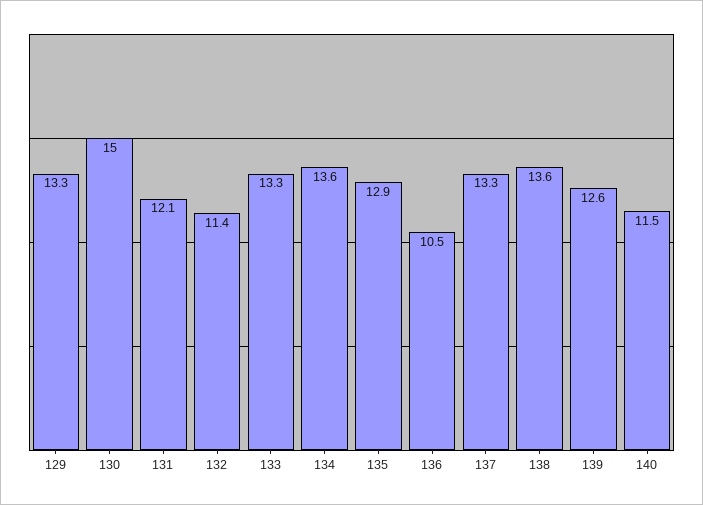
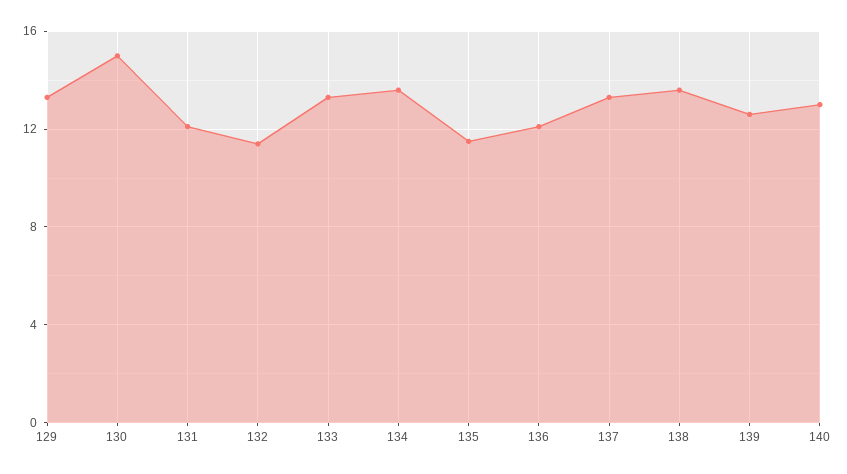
  {
    "129": 13.3,
    "130": 15,
    "131": 12.1,
    "132": 11.4,
    "133": 13.3,
    "134": 13.6,
-   "135": 12.9,
+   "135": 11.5,
-   "136": 10.5,
+   "136": 12,
    "137": 13.3,
    "138": 13.6,
    "139": 12.6,
-   "140": 11.5
+   "140": 13
  }

